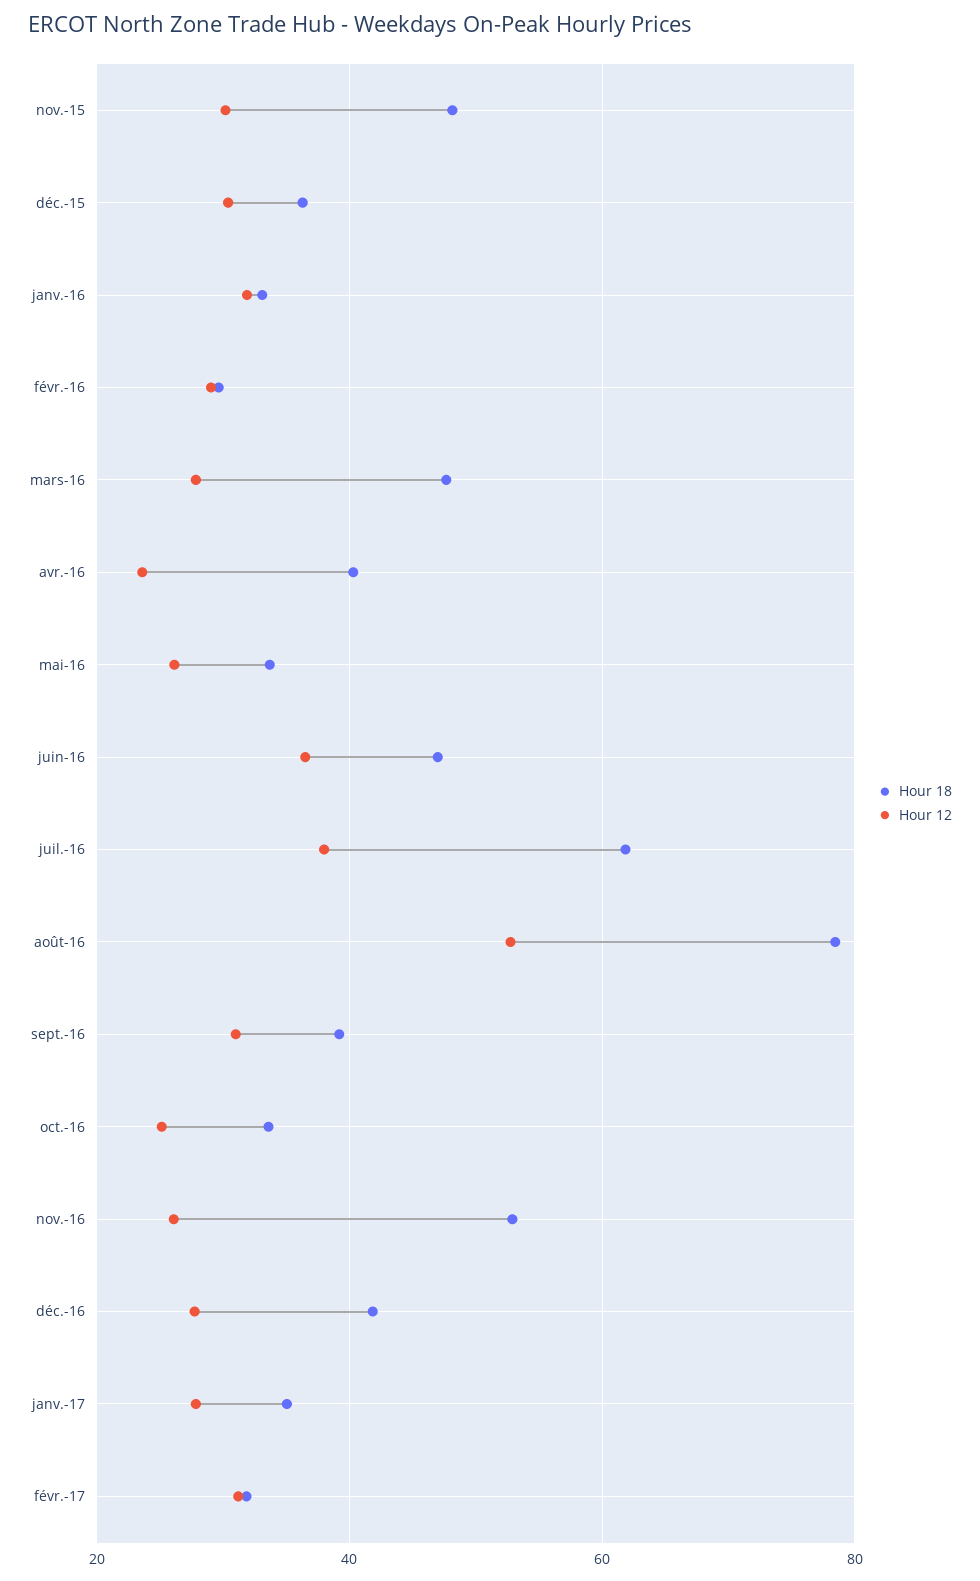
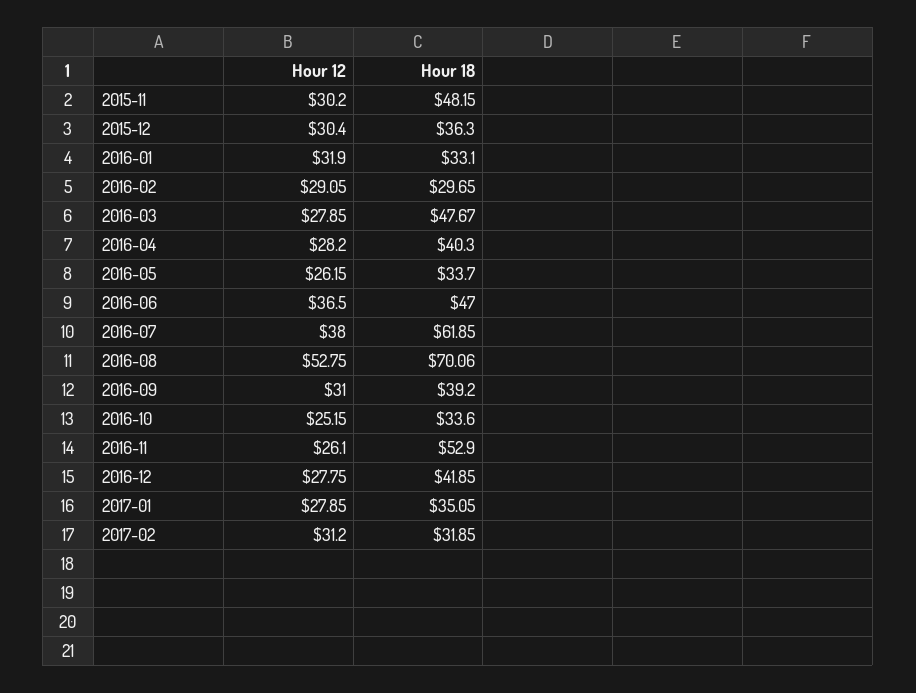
  {
    "Hour 18": {
      "nov.-15": 48.15,
      "déc.-15": 36.3,
      "janv.-16": 33.1,
      "févr.-16": 29.65,
      "mars-16": 47.67,
      "avr.-16": 40.3,
      "mai-16": 33.7,
      "juin-16": 47,
      "juil.-16": 61.85,
-     "août-16": 78,
+     "août-16": 70.06,
      "sept.-16": 39.2,
      "oct.-16": 33.6,
      "nov.-16": 52.9,
      "déc.-16": 41.85,
      "janv.-17": 35.05,
      "févr.-17": 31.85
    },
    "Hour 12": {
      "nov.-15": 30.2,
      "déc.-15": 30.4,
      "janv.-16": 31.9,
      "févr.-16": 29.05,
      "mars-16": 27.85,
-     "avr.-16": 24,
+     "avr.-16": 28.2,
      "mai-16": 26.15,
      "juin-16": 36.5,
      "juil.-16": 38,
      "août-16": 52.75,
      "sept.-16": 31,
      "oct.-16": 25.15,
      "nov.-16": 26.1,
      "déc.-16": 27.75,
      "janv.-17": 27.85,
      "févr.-17": 31.2
    }
  }

